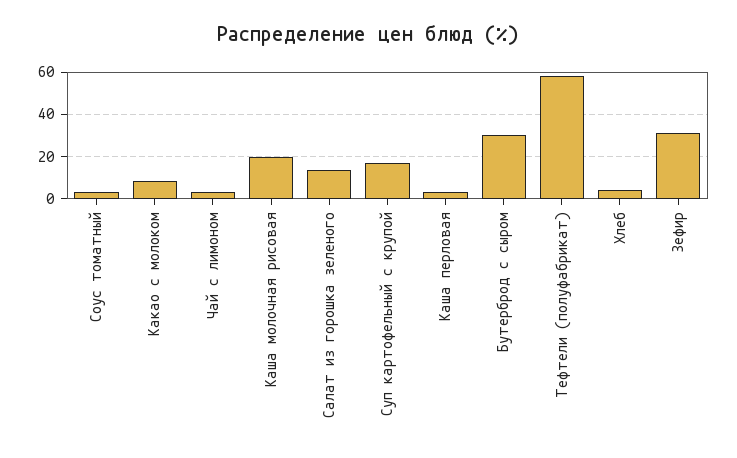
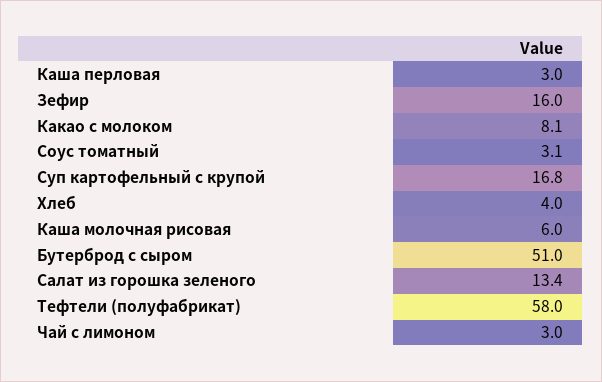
  {
    "Соус томатный": 3.1,
    "Какао с молоком": 8.1,
    "Чай с лимоном": 3,
-   "Каша молочная рисовая": 20,
+   "Каша молочная рисовая": 6,
    "Салат из горошка зеленого": 13.4,
    "Суп картофельный с крупой": 16.8,
    "Каша перловая": 3,
-   "Бутерброд с сыром": 30,
+   "Бутерброд с сыром": 51,
    "Тефтели (полуфабрикат)": 58,
    "Хлеб": 4,
-   "Зефир": 30
+   "Зефир": 16
  }

